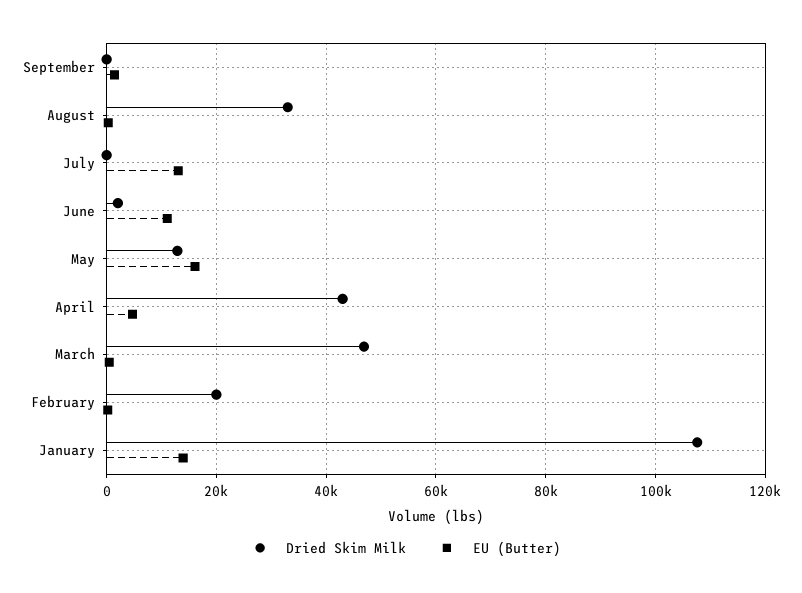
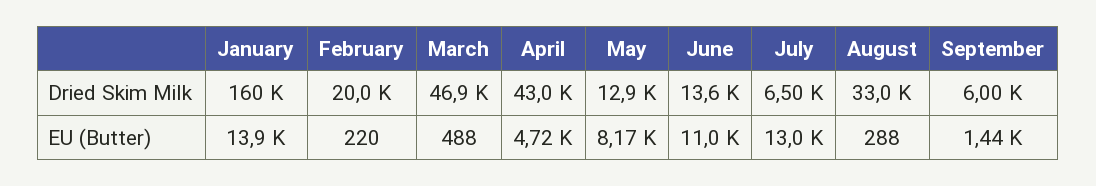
  {
    "Dried Skim Milk": {
-     "September": 0,
+     "September": 6000,
      "August": 33000,
-     "July": 0,
+     "July": 6500,
-     "June": 2000,
+     "June": 13600,
      "May": 12900,
      "April": 43000,
      "March": 46900,
      "February": 20000,
-     "January": 108000
+     "January": 160000
    },
    "EU (Butter)": {
      "September": 1440,
      "August": 288,
      "July": 13000,
      "June": 11000,
-     "May": 16000,
+     "May": 8170,
      "April": 4720,
      "March": 488,
      "February": 220,
      "January": 13900
    }
  }

